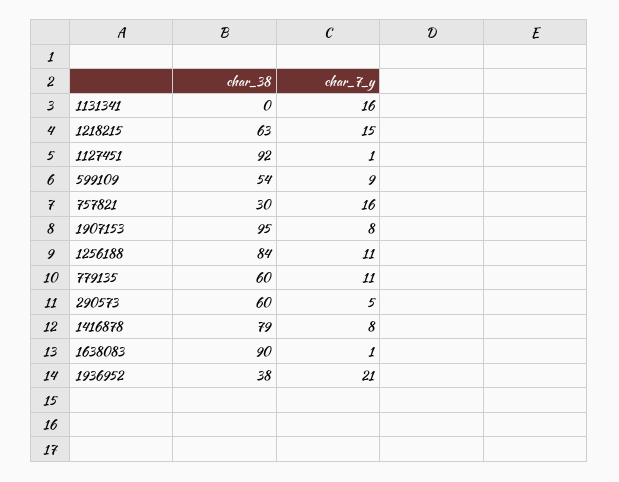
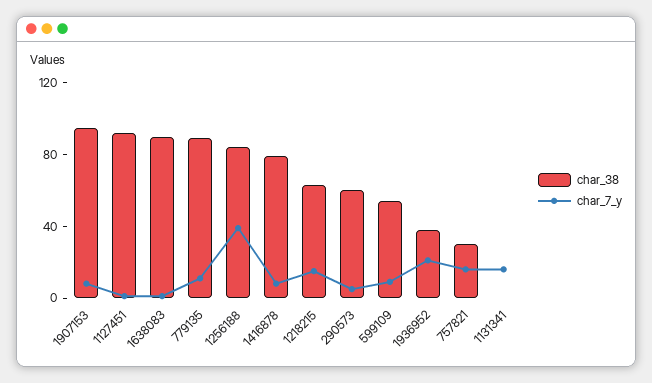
  {
    "char_38": {
      "1131341": 0,
      "1218215": 63,
      "1127451": 92,
      "599109": 54,
      "757821": 30,
      "1907153": 95,
      "1256188": 84,
-     "779135": 60,
+     "779135": 90,
      "290573": 60,
      "1416878": 79,
      "1638083": 90,
      "1936952": 38
    },
    "char_7_y": {
      "1131341": 16,
      "1218215": 15,
      "1127451": 1,
      "599109": 9,
      "757821": 16,
      "1907153": 8,
-     "1256188": 11,
+     "1256188": 40,
      "779135": 11,
      "290573": 5,
      "1416878": 8,
      "1638083": 1,
      "1936952": 21
    }
  }

